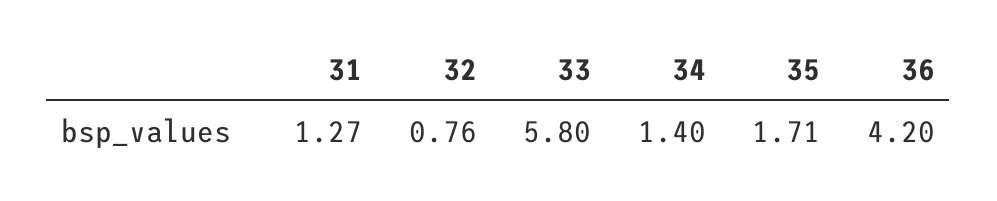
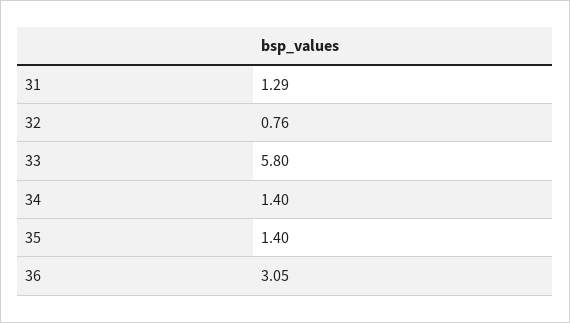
  {
-   "31": 1.27,
+   "31": 1.29,
    "32": 0.76,
    "33": 5.8,
    "34": 1.4,
-   "35": 1.71,
+   "35": 1.4,
-   "36": 4.2
+   "36": 3.05
  }

